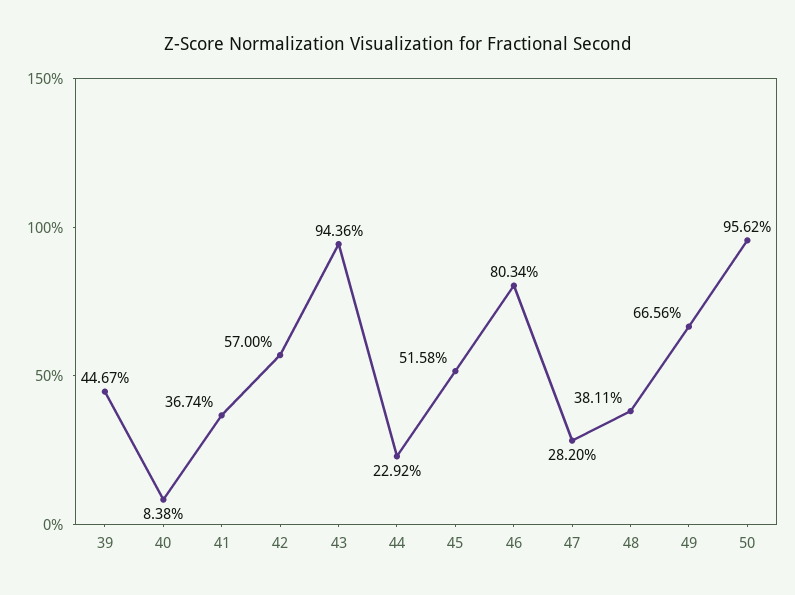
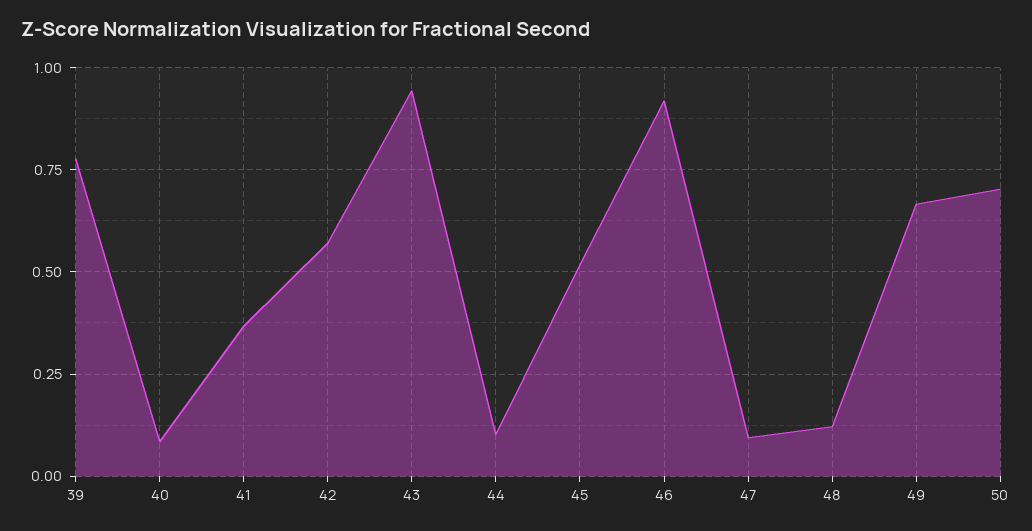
  {
-   "39": 0.4467,
+   "39": 0.775,
    "40": 0.0838,
    "41": 0.3674,
    "42": 0.57,
    "43": 0.9436,
-   "44": 0.2292,
+   "44": 0.1,
    "45": 0.5158,
-   "46": 0.8034,
+   "46": 0.925,
-   "47": 0.282,
+   "47": 0.1,
-   "48": 0.3811,
+   "48": 0.125,
    "49": 0.6656,
-   "50": 0.9562
+   "50": 0.7
  }

